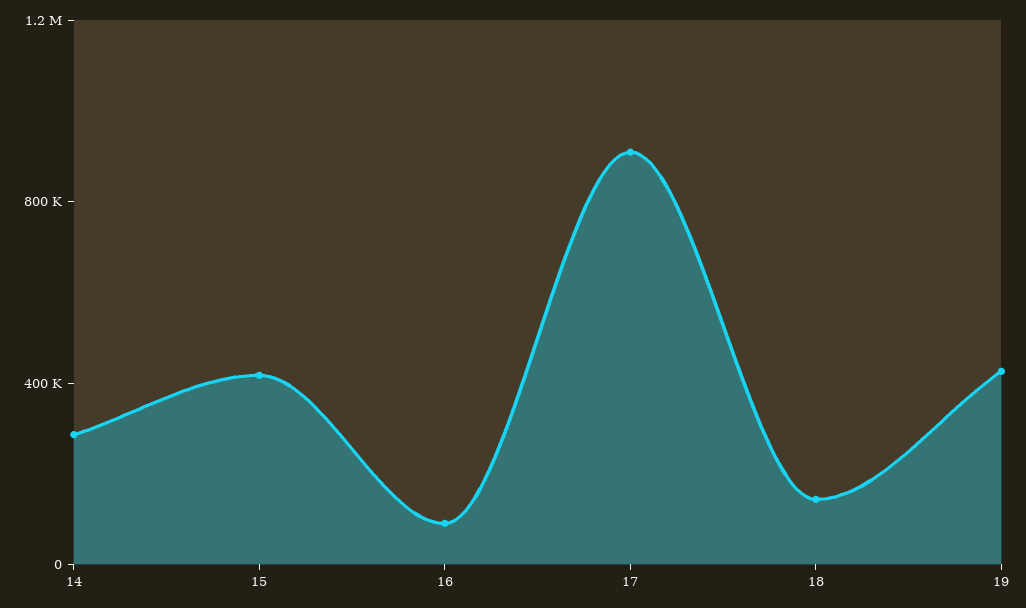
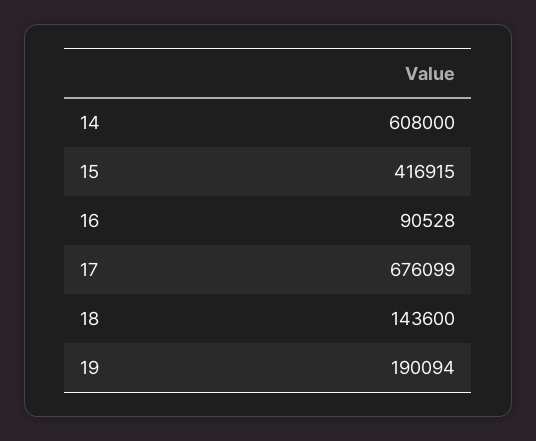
  {
-   "14": 300000,
+   "14": 608000,
    "15": 416915,
    "16": 90528,
-   "17": 900000,
+   "17": 676099,
    "18": 143600,
-   "19": 400000
+   "19": 190094
  }

